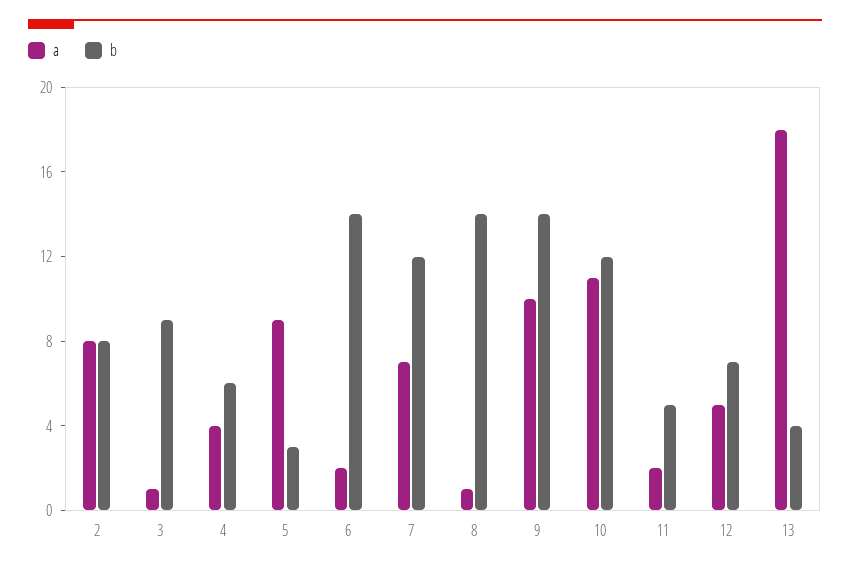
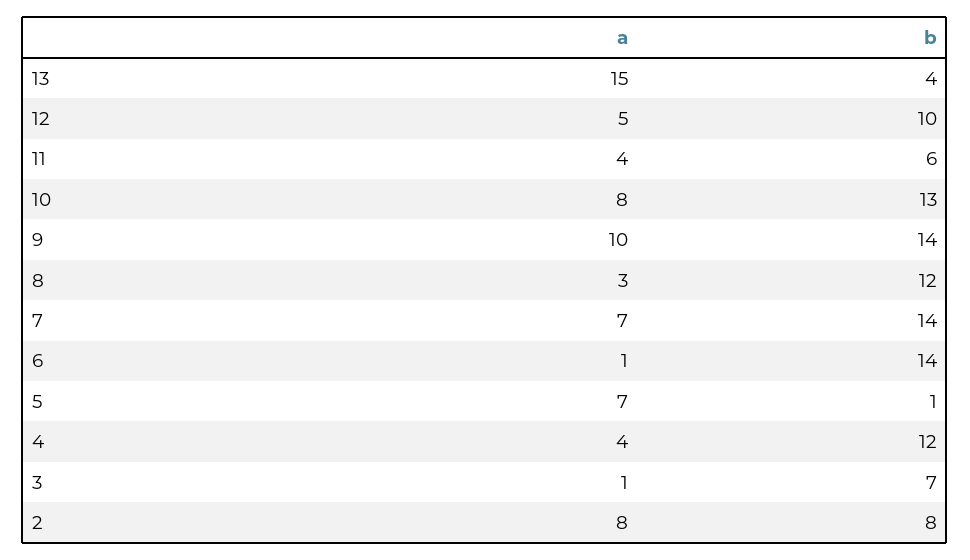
  {
    "a": {
      "2": 8,
      "3": 1,
      "4": 4,
-     "5": 9,
+     "5": 7,
-     "6": 2,
+     "6": 1,
      "7": 7,
-     "8": 1,
+     "8": 3,
      "9": 10,
-     "10": 11,
+     "10": 8,
-     "11": 2,
+     "11": 4,
      "12": 5,
-     "13": 18
+     "13": 15
    },
    "b": {
      "2": 8,
-     "3": 9,
+     "3": 7,
-     "4": 6,
+     "4": 12,
-     "5": 3,
+     "5": 1,
      "6": 14,
-     "7": 12,
+     "7": 14,
-     "8": 14,
+     "8": 12,
      "9": 14,
-     "10": 12,
+     "10": 13,
-     "11": 5,
+     "11": 6,
-     "12": 7,
+     "12": 10,
      "13": 4
    }
  }

